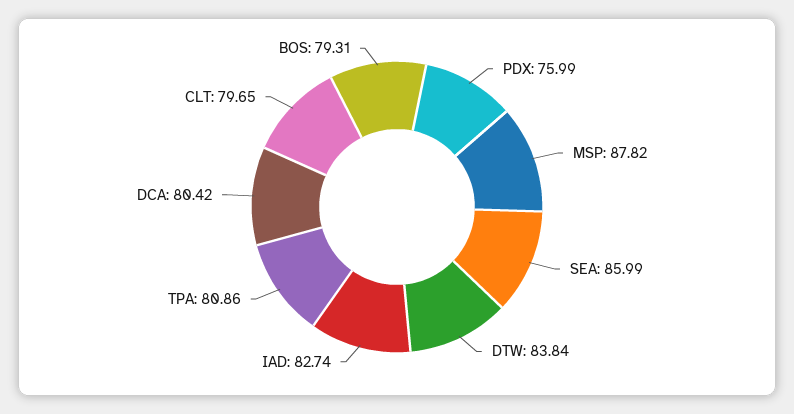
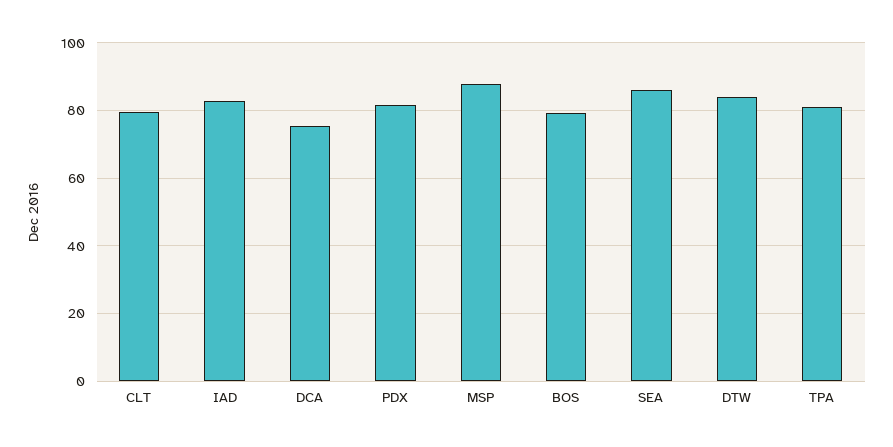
  {
-   "PDX": 75.99,
+   "PDX": 82,
    "MSP": 87.82,
    "SEA": 85.99,
    "DTW": 83.84,
    "IAD": 82.74,
    "TPA": 80.86,
-   "DCA": 80.42,
+   "DCA": 76,
    "CLT": 79.65,
    "BOS": 79.31
  }

